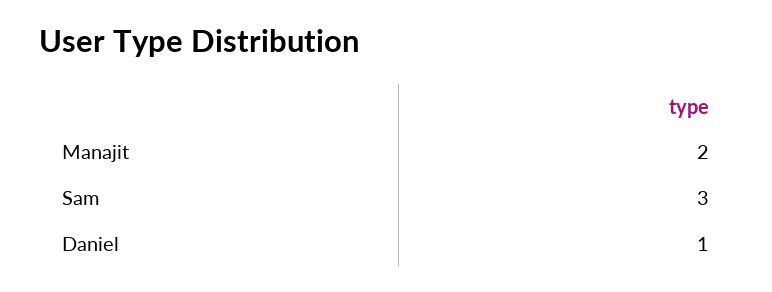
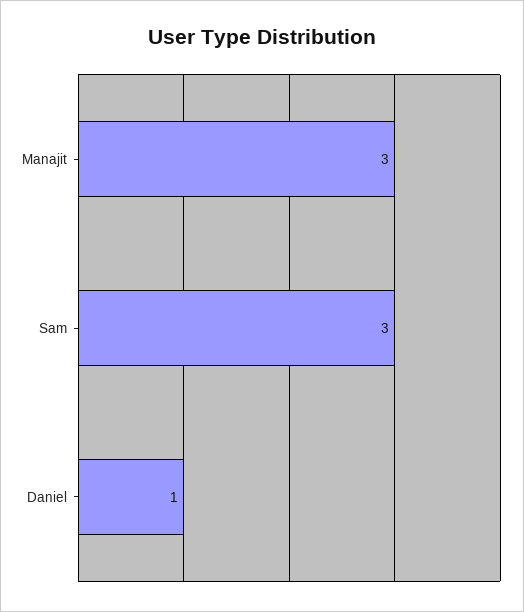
  {
-   "Manajit": 2,
+   "Manajit": 3,
    "Sam": 3,
    "Daniel": 1
  }

